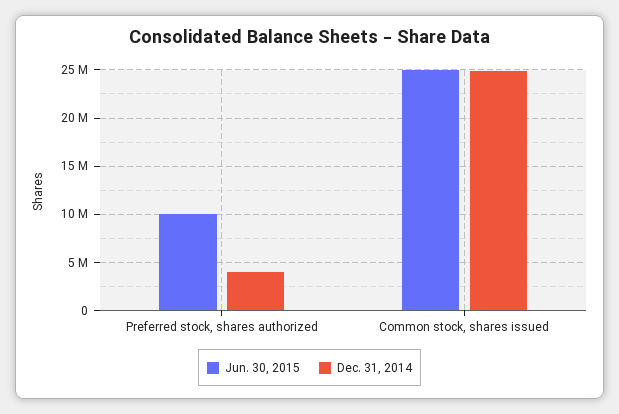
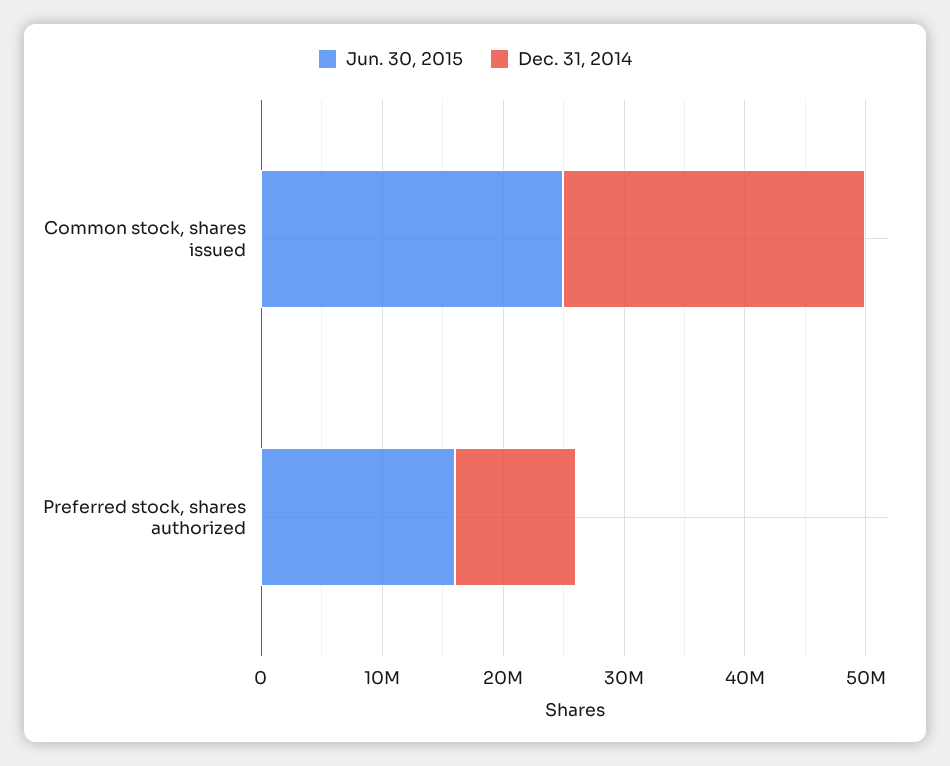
  {
    "Jun. 30, 2015": {
-     "Preferred stock, shares authorized": 10000000,
+     "Preferred stock, shares authorized": 16000000,
      "Common stock, shares issued": 25000000
    },
    "Dec. 31, 2014": {
-     "Preferred stock, shares authorized": 4000000,
+     "Preferred stock, shares authorized": 10000000,
      "Common stock, shares issued": 25000000
    }
  }

